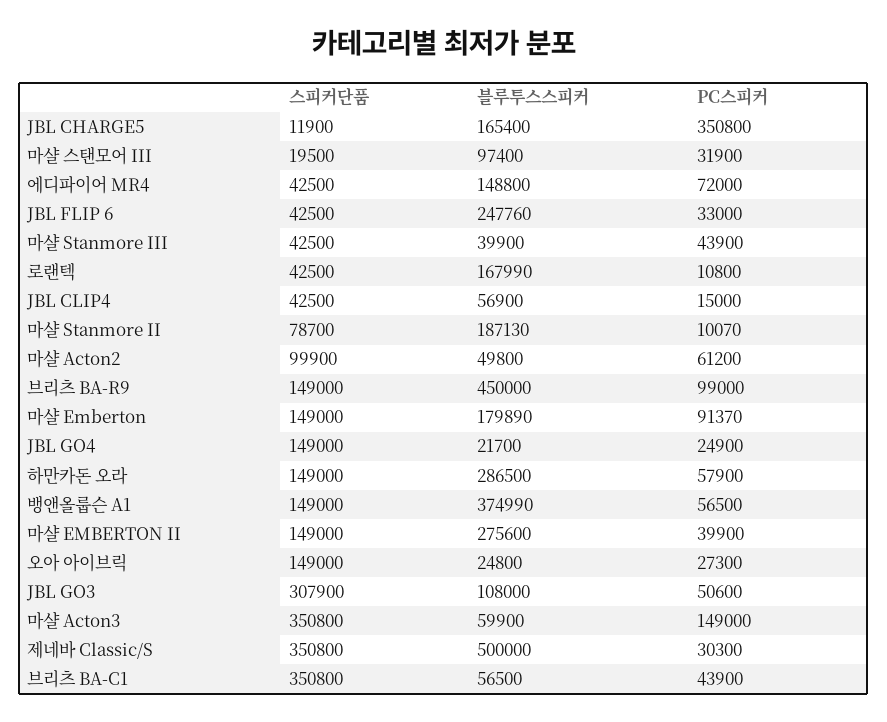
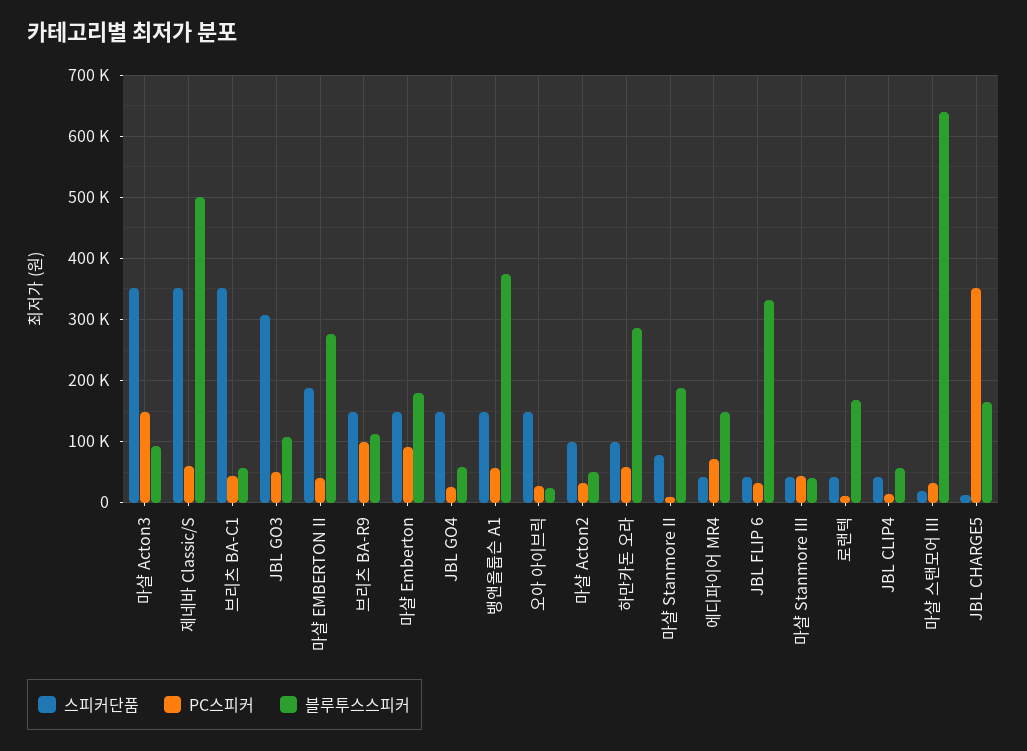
  {
    "스피커단품": {
      "JBL CHARGE5": 11900,
      "마샬 스탠모어 III": 19500,
      "에디파이어 MR4": 42500,
      "JBL FLIP 6": 42500,
      "마샬 Stanmore III": 42500,
      "로랜텍": 42500,
      "JBL CLIP4": 42500,
      "마샬 Stanmore II": 78700,
      "마샬 Acton2": 99900,
      "브리츠 BA-R9": 149000,
      "마샬 Emberton": 149000,
      "JBL GO4": 149000,
-     "하만카돈 오라": 149000,
+     "하만카돈 오라": 100000,
      "뱅앤올룹슨 A1": 149000,
-     "마샬 EMBERTON II": 149000,
+     "마샬 EMBERTON II": 190000,
      "오아 아이브릭": 149000,
      "JBL GO3": 307900,
      "마샬 Acton3": 350800,
      "제네바 Classic/S": 350800,
      "브리츠 BA-C1": 350800
    },
    "블루투스스피커": {
      "JBL CHARGE5": 165400,
-     "마샬 스탠모어 III": 97400,
+     "마샬 스탠모어 III": 640000,
      "에디파이어 MR4": 148800,
-     "JBL FLIP 6": 247760,
+     "JBL FLIP 6": 330000,
      "마샬 Stanmore III": 39900,
      "로랜텍": 167990,
      "JBL CLIP4": 56900,
      "마샬 Stanmore II": 187130,
      "마샬 Acton2": 49800,
-     "브리츠 BA-R9": 450000,
+     "브리츠 BA-R9": 110000,
      "마샬 Emberton": 179890,
-     "JBL GO4": 21700,
+     "JBL GO4": 60000,
      "하만카돈 오라": 286500,
      "뱅앤올룹슨 A1": 374990,
      "마샬 EMBERTON II": 275600,
      "오아 아이브릭": 24800,
      "JBL GO3": 108000,
-     "마샬 Acton3": 59900,
+     "마샬 Acton3": 90000,
      "제네바 Classic/S": 500000,
      "브리츠 BA-C1": 56500
    },
    "PC스피커": {
      "JBL CHARGE5": 350800,
      "마샬 스탠모어 III": 31900,
      "에디파이어 MR4": 72000,
      "JBL FLIP 6": 33000,
      "마샬 Stanmore III": 43900,
      "로랜텍": 10800,
      "JBL CLIP4": 15000,
      "마샬 Stanmore II": 10070,
-     "마샬 Acton2": 61200,
+     "마샬 Acton2": 30000,
      "브리츠 BA-R9": 99000,
      "마샬 Emberton": 91370,
      "JBL GO4": 24900,
      "하만카돈 오라": 57900,
      "뱅앤올룹슨 A1": 56500,
      "마샬 EMBERTON II": 39900,
      "오아 아이브릭": 27300,
      "JBL GO3": 50600,
      "마샬 Acton3": 149000,
-     "제네바 Classic/S": 30300,
+     "제네바 Classic/S": 60000,
      "브리츠 BA-C1": 43900
    }
  }

